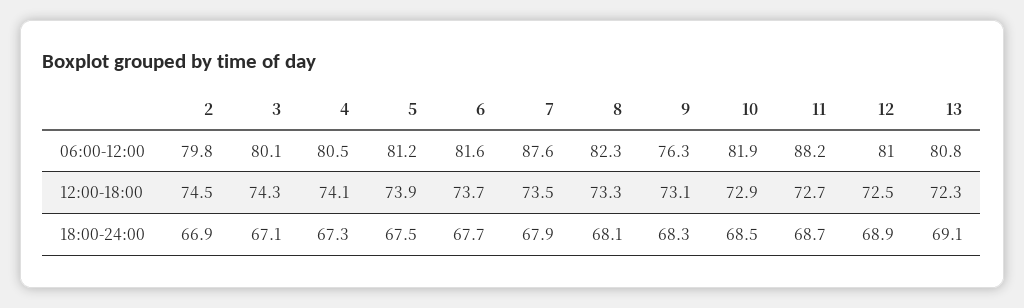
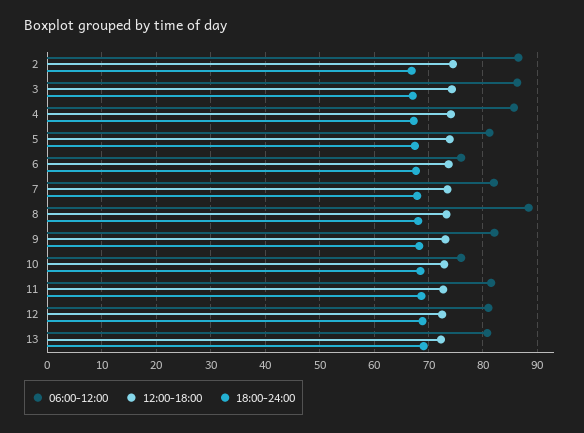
  {
    "06:00-12:00": {
-     "2": 79.8,
+     "2": 86,
-     "3": 80.1,
+     "3": 86,
-     "4": 80.5,
+     "4": 86,
      "5": 81.2,
-     "6": 81.6,
+     "6": 76,
-     "7": 87.6,
+     "7": 82,
-     "8": 82.3,
+     "8": 88,
-     "9": 76.3,
+     "9": 82,
-     "10": 81.9,
+     "10": 76,
-     "11": 88.2,
+     "11": 82,
      "12": 81,
      "13": 80.8
    },
    "12:00-18:00": {
      "2": 74.5,
      "3": 74.3,
      "4": 74.1,
      "5": 73.9,
      "6": 73.7,
      "7": 73.5,
      "8": 73.3,
      "9": 73.1,
      "10": 72.9,
      "11": 72.7,
      "12": 72.5,
      "13": 72.3
    },
    "18:00-24:00": {
      "2": 66.9,
      "3": 67.1,
      "4": 67.3,
      "5": 67.5,
      "6": 67.7,
      "7": 67.9,
      "8": 68.1,
      "9": 68.3,
      "10": 68.5,
      "11": 68.7,
      "12": 68.9,
      "13": 69.1
    }
  }

